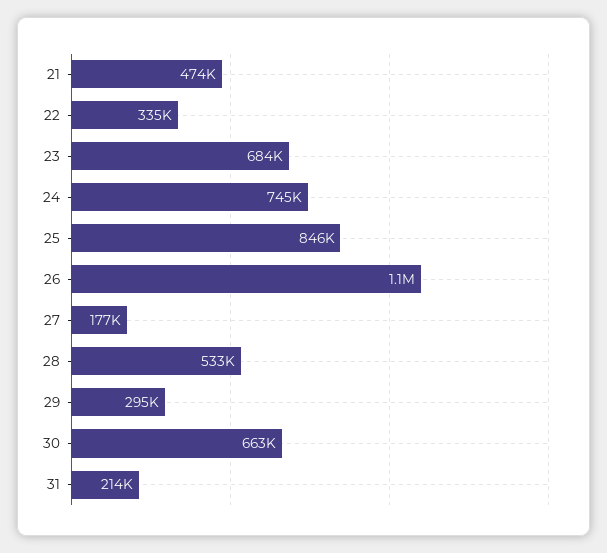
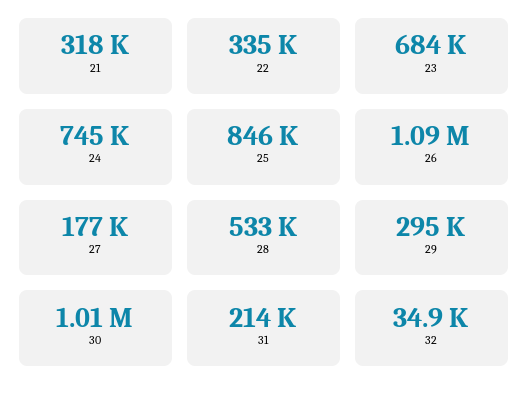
  {
-   "21": 474000,
+   "21": 318000,
    "22": 335000,
    "23": 684000,
    "24": 745000,
    "25": 846000,
    "26": 1090000,
    "27": 177000,
    "28": 533000,
    "29": 295000,
-   "30": 663000,
+   "30": 1010000,
-   "31": 214000
+   "31": 214000,
+   "32": 34900
  }

